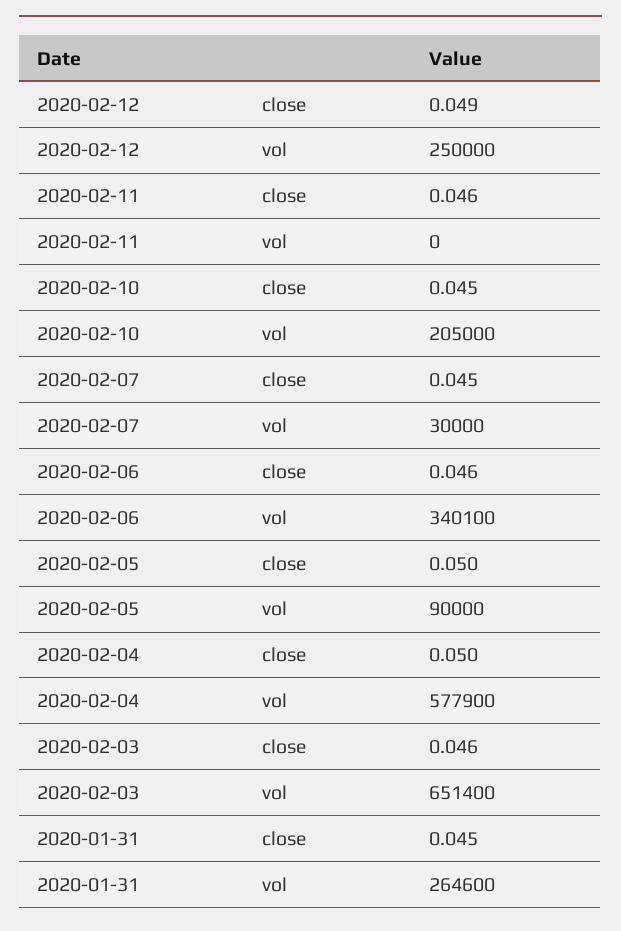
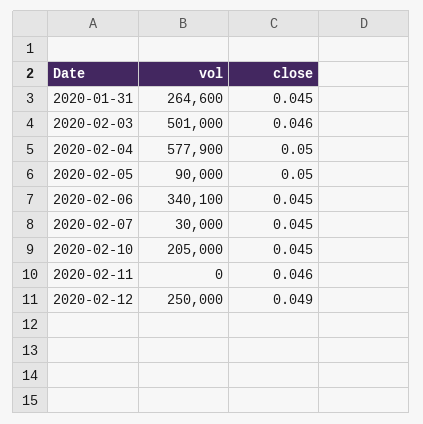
  {
    "2020-02-12": {
      "close": 0.049,
      "vol": 250000
    },
    "2020-02-11": {
      "close": 0.046,
      "vol": 0
    },
    "2020-02-10": {
      "close": 0.045,
      "vol": 205000
    },
    "2020-02-07": {
      "close": 0.045,
      "vol": 30000
    },
    "2020-02-06": {
-     "close": 0.046,
+     "close": 0.045,
      "vol": 340100
    },
    "2020-02-05": {
      "close": 0.05,
      "vol": 90000
    },
    "2020-02-04": {
      "close": 0.05,
      "vol": 577900
    },
    "2020-02-03": {
      "close": 0.046,
-     "vol": 651400
+     "vol": 501000
    },
    "2020-01-31": {
      "close": 0.045,
      "vol": 264600
    }
  }

